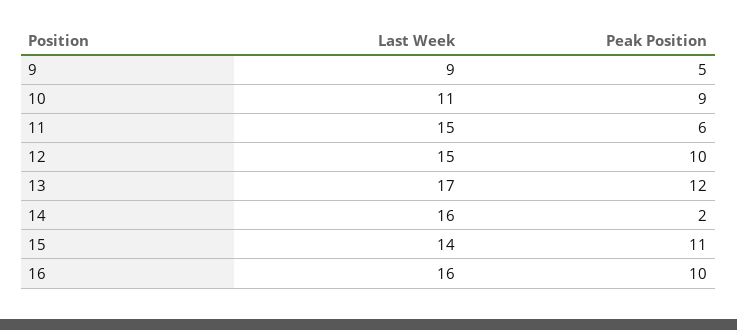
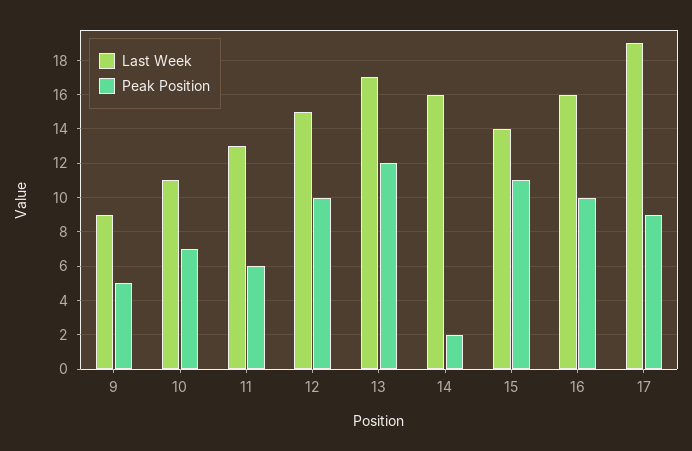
  {
    "Last Week": {
      "9": 9,
      "10": 11,
-     "11": 15,
+     "11": 13,
      "12": 15,
      "13": 17,
      "14": 16,
      "15": 14,
-     "16": 16
+     "16": 16,
+     "17": 19
    },
    "Peak Position": {
      "9": 5,
-     "10": 9,
+     "10": 7,
      "11": 6,
      "12": 10,
      "13": 12,
      "14": 2,
      "15": 11,
-     "16": 10
+     "16": 10,
+     "17": 9
    }
  }

